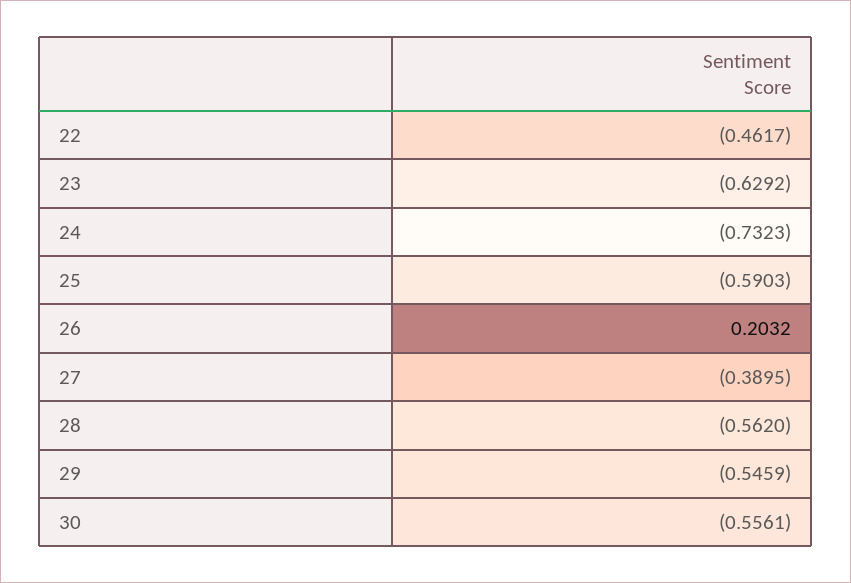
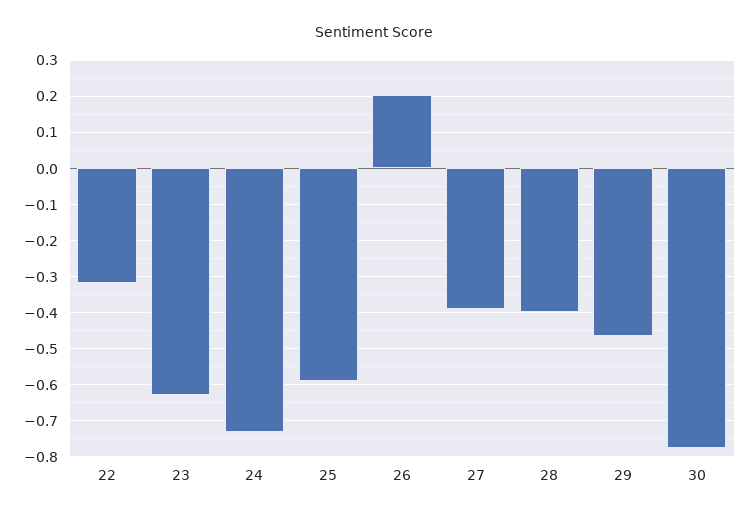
  {
-   "22": -0.4617,
+   "22": -0.32,
    "23": -0.6292,
    "24": -0.7323,
    "25": -0.5903,
    "26": 0.2032,
    "27": -0.3895,
-   "28": -0.562,
+   "28": -0.4,
-   "29": -0.5459,
+   "29": -0.46,
-   "30": -0.5561
+   "30": -0.78
  }

